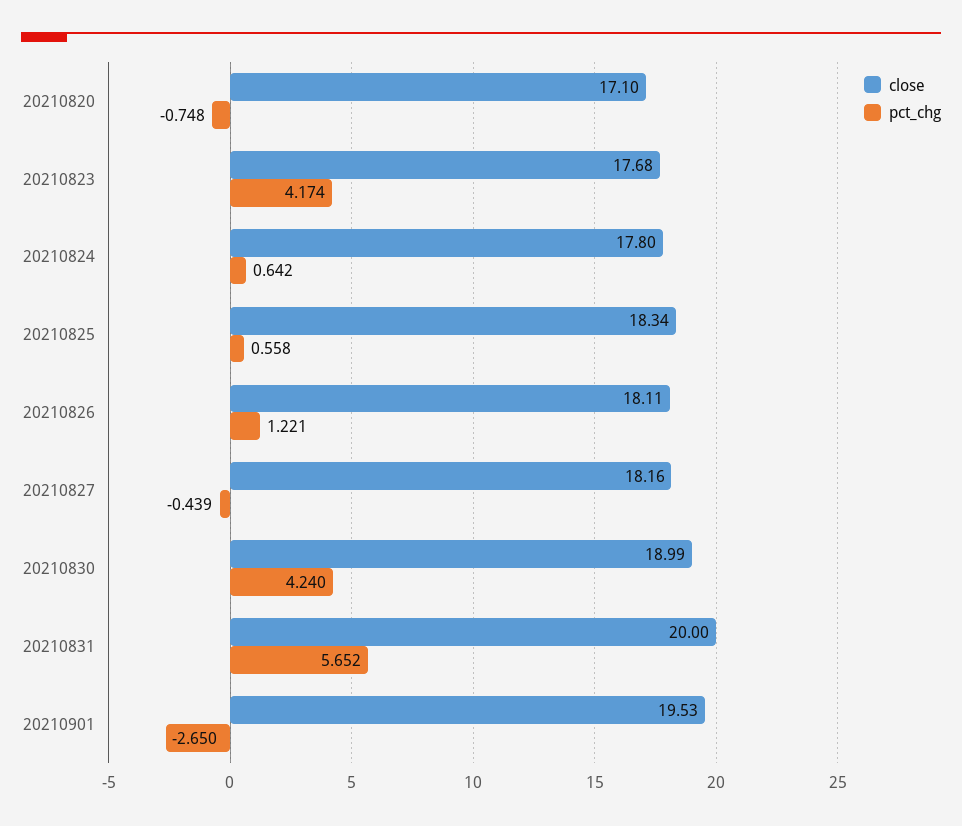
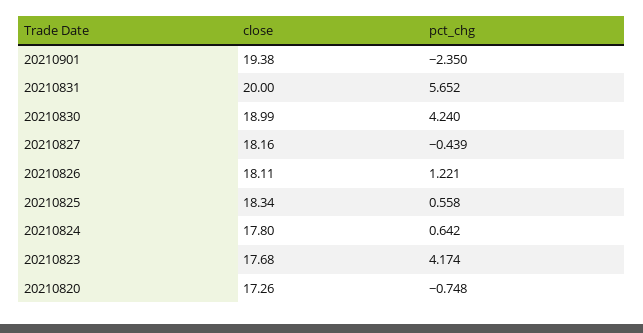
  {
    "close": {
-     "20210820": 17.1,
+     "20210820": 17.26,
      "20210823": 17.68,
      "20210824": 17.8,
      "20210825": 18.34,
      "20210826": 18.11,
      "20210827": 18.16,
      "20210830": 18.99,
      "20210831": 20,
-     "20210901": 19.53
+     "20210901": 19.38
    },
    "pct_chg": {
      "20210820": -0.748,
      "20210823": 4.174,
      "20210824": 0.642,
      "20210825": 0.558,
      "20210826": 1.221,
      "20210827": -0.439,
      "20210830": 4.24,
      "20210831": 5.652,
-     "20210901": -2.65
+     "20210901": -2.35
    }
  }

